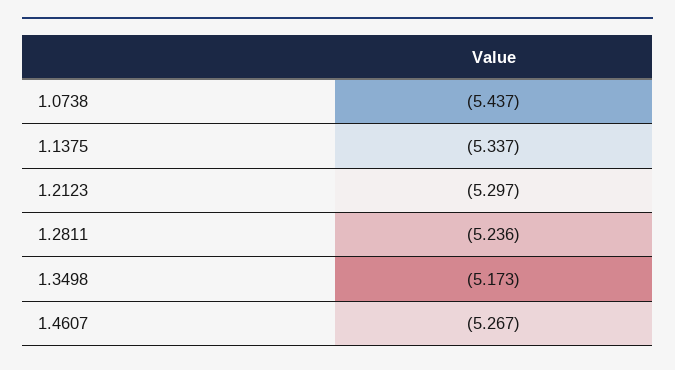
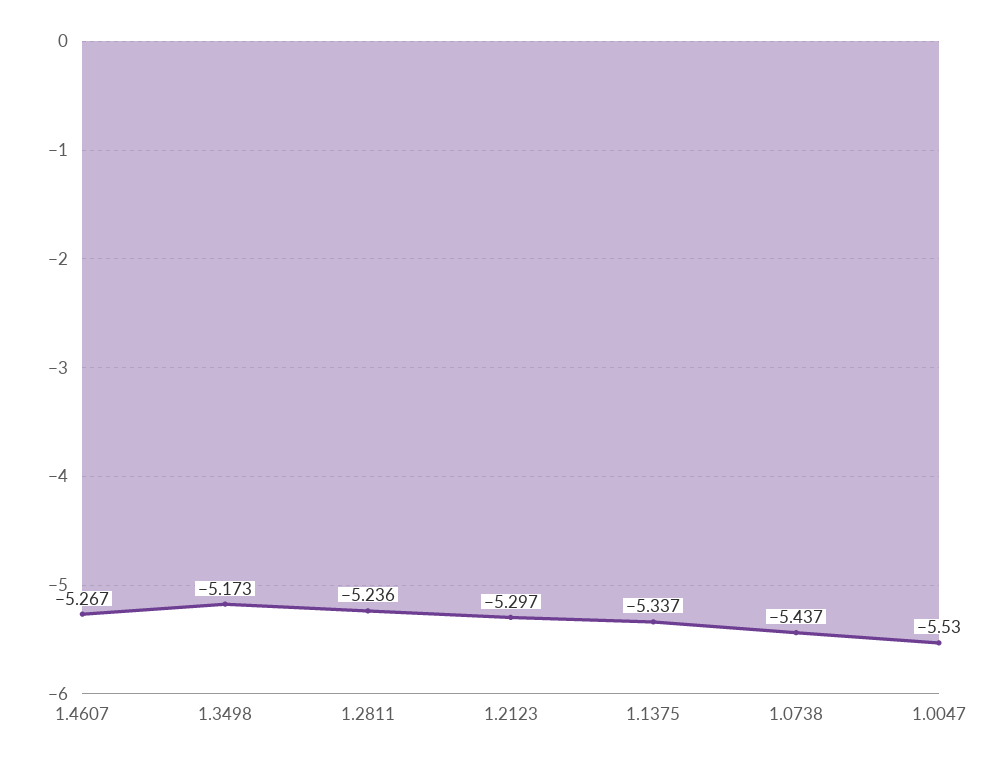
  {
    "1.0738": -5.437,
    "1.1375": -5.337,
    "1.2123": -5.297,
    "1.2811": -5.236,
    "1.3498": -5.173,
-   "1.4607": -5.267
+   "1.4607": -5.267,
+   "1.0047": -5.53
  }

